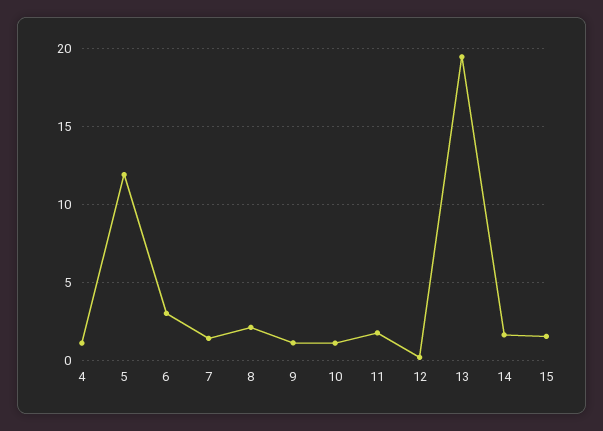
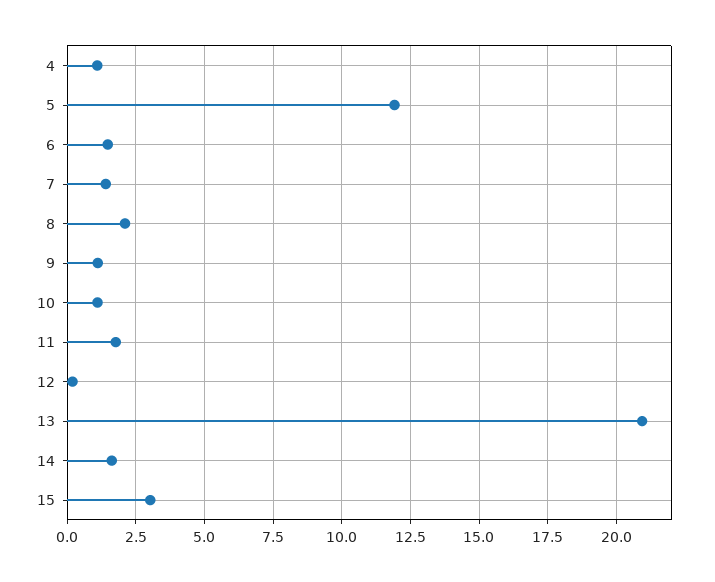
  {
    "4": 1,
    "5": 12,
-   "6": 3,
+   "6": 1.5,
    "7": 1.5,
    "8": 2,
    "9": 1,
    "10": 1,
    "11": 1.75,
    "12": 0.25,
-   "13": 19.5,
+   "13": 21,
    "14": 1.75,
-   "15": 1.5
+   "15": 3
  }

